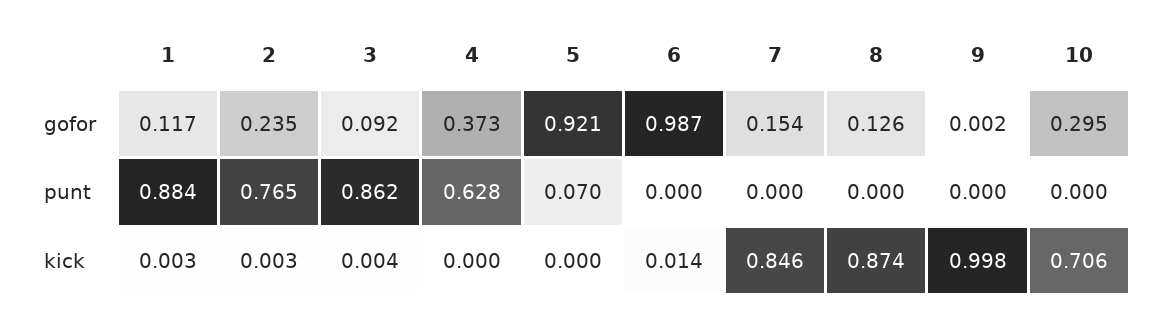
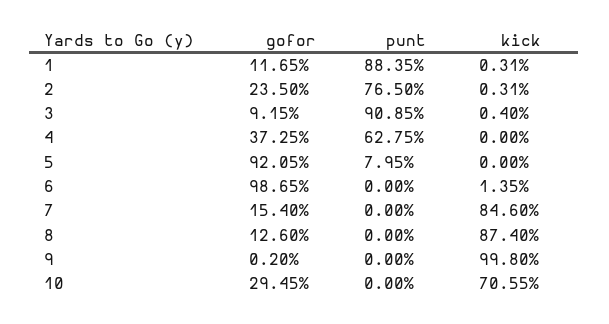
  {
    "1": {
      "gofor": 0.1165,
      "punt": 0.8835,
      "kick": 0.0031
    },
    "2": {
      "gofor": 0.235,
      "punt": 0.765,
      "kick": 0.0031
    },
    "3": {
      "gofor": 0.0915,
-     "punt": 0.862,
+     "punt": 0.9085,
      "kick": 0.004
    },
    "4": {
      "gofor": 0.3725,
      "punt": 0.6275,
      "kick": 0
    },
    "5": {
      "gofor": 0.9205,
-     "punt": 0.07,
+     "punt": 0.0795,
      "kick": 0
    },
    "6": {
      "gofor": 0.9865,
      "punt": 0,
      "kick": 0.0135
    },
    "7": {
      "gofor": 0.154,
      "punt": 0,
      "kick": 0.846
    },
    "8": {
      "gofor": 0.126,
      "punt": 0,
      "kick": 0.874
    },
    "9": {
      "gofor": 0.002,
      "punt": 0,
      "kick": 0.998
    },
    "10": {
      "gofor": 0.2945,
      "punt": 0,
      "kick": 0.7055
    }
  }

